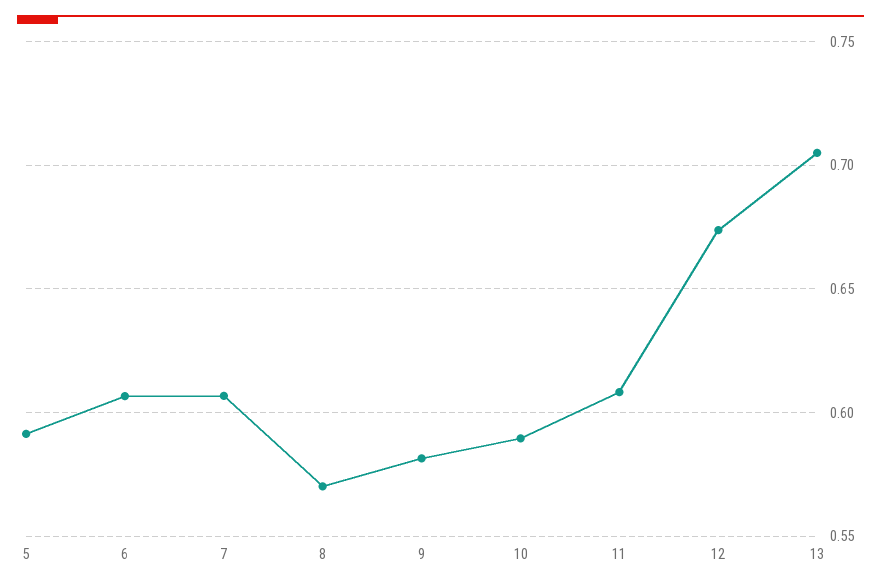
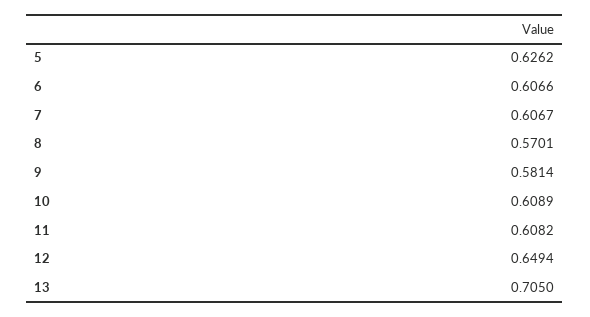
  {
-   "5": 0.59,
+   "5": 0.6262,
    "6": 0.6066,
    "7": 0.6067,
    "8": 0.5701,
    "9": 0.5814,
-   "10": 0.59,
+   "10": 0.6089,
    "11": 0.6082,
-   "12": 0.675,
+   "12": 0.6494,
    "13": 0.705
  }

